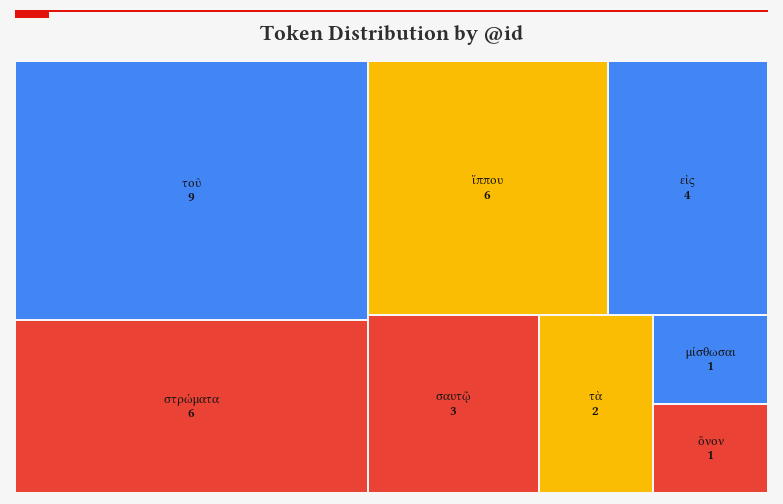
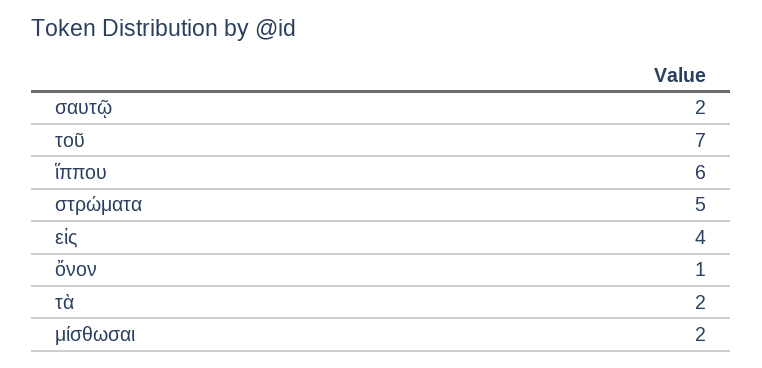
  {
-   "τοῦ": 9,
+   "τοῦ": 7,
-   "στρώματα": 6,
+   "στρώματα": 5,
    "ἵππου": 6,
    "εἰς": 4,
-   "σαυτῷ": 3,
+   "σαυτῷ": 2,
    "τὰ": 2,
-   "μίσθωσαι": 1,
+   "μίσθωσαι": 2,
    "ὄνον": 1
  }

